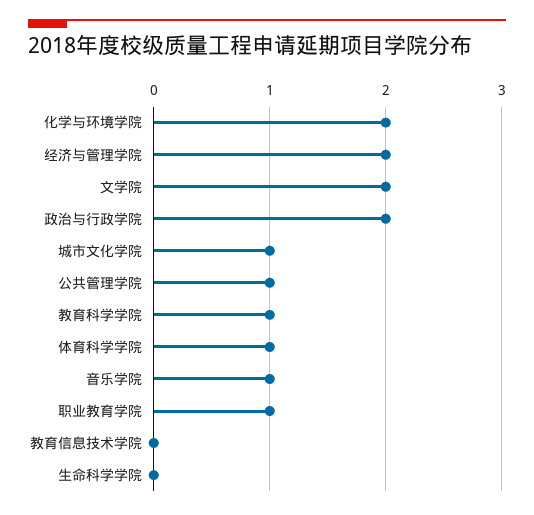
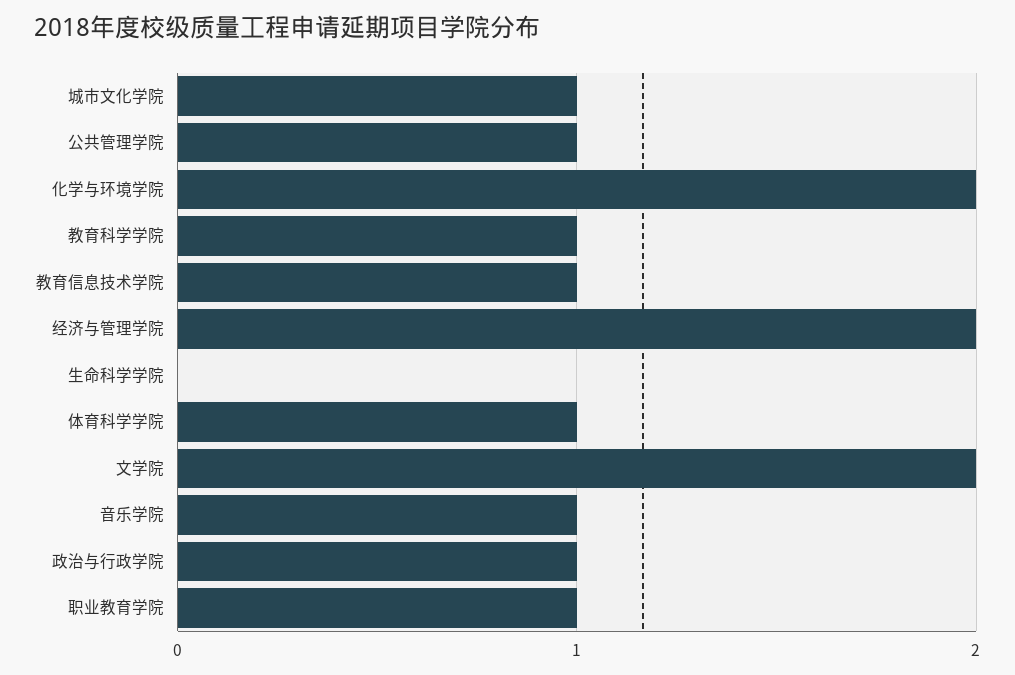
  {
    "化学与环境学院": 2,
    "经济与管理学院": 2,
    "文学院": 2,
-   "政治与行政学院": 2,
+   "政治与行政学院": 1,
    "城市文化学院": 1,
    "公共管理学院": 1,
    "教育科学学院": 1,
    "体育科学学院": 1,
    "音乐学院": 1,
    "职业教育学院": 1,
-   "教育信息技术学院": 0,
+   "教育信息技术学院": 1,
    "生命科学学院": 0
  }

